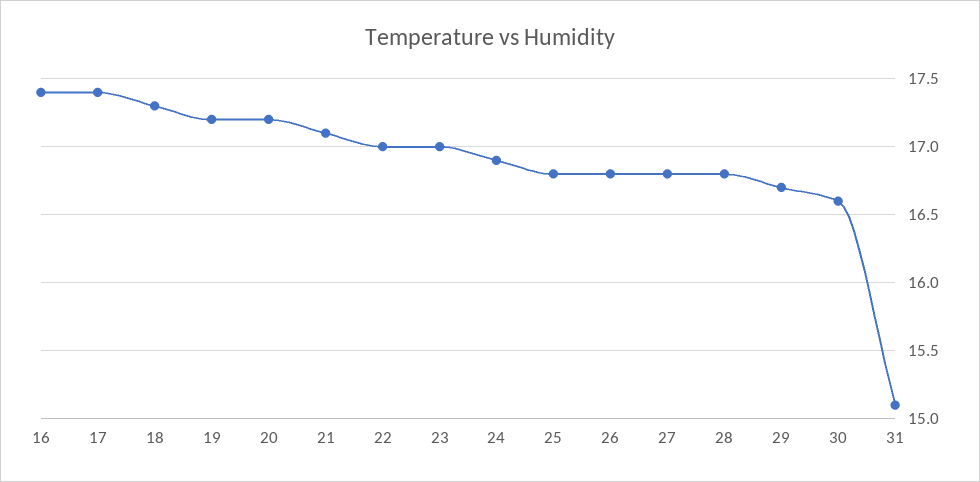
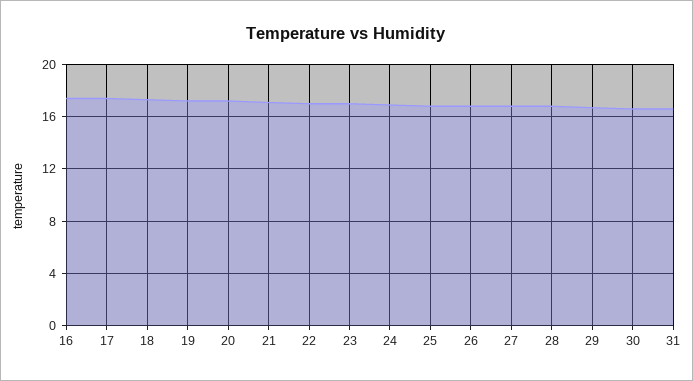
  {
    "16": 17.4,
    "17": 17.4,
    "18": 17.3,
    "19": 17.2,
    "20": 17.2,
    "21": 17.1,
    "22": 17,
    "23": 17,
    "24": 16.9,
    "25": 16.8,
    "26": 16.8,
    "27": 16.8,
    "28": 16.8,
    "29": 16.7,
    "30": 16.6,
-   "31": 15.1
+   "31": 16.5
  }

